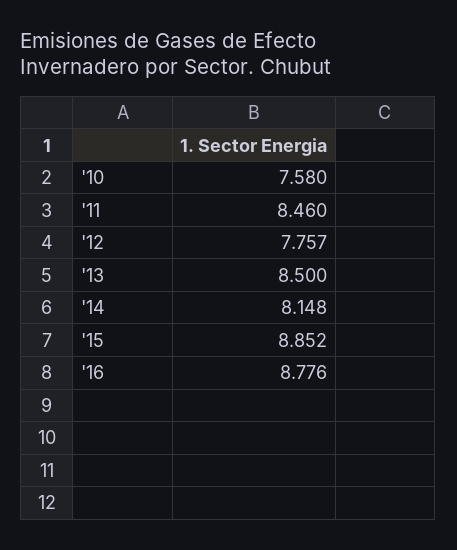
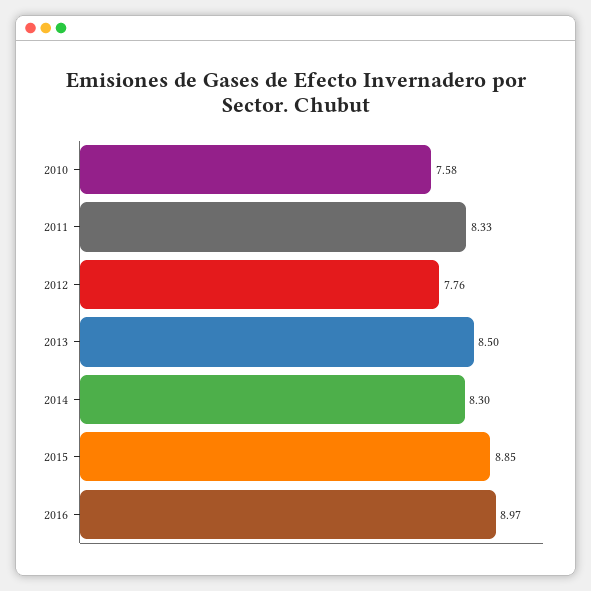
  {
    "'10": 7.58,
-   "'11": 8.46,
+   "'11": 8.33,
    "'12": 7.757,
    "'13": 8.5,
-   "'14": 8.148,
+   "'14": 8.3,
    "'15": 8.852,
-   "'16": 8.776
+   "'16": 8.97
  }

